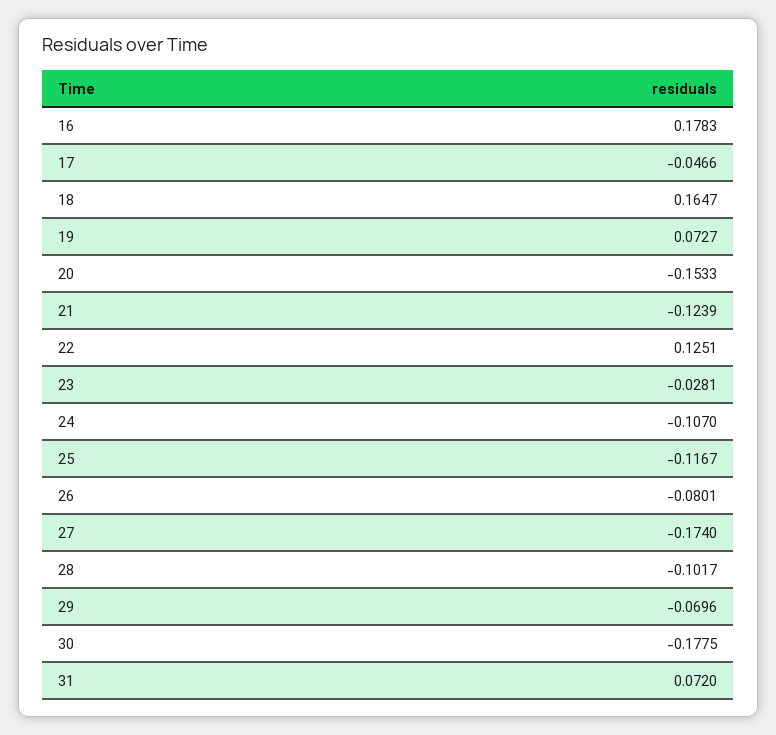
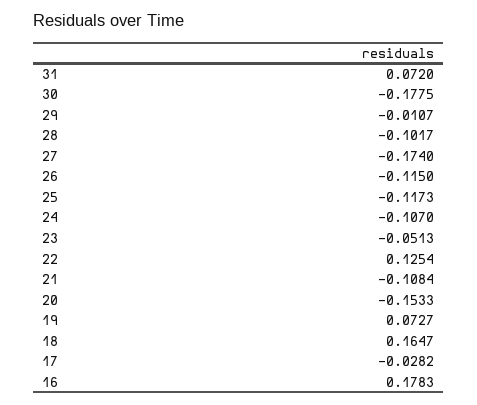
  {
    "16": 0.1783,
-   "17": -0.0466,
+   "17": -0.0282,
    "18": 0.1647,
    "19": 0.0727,
    "20": -0.1533,
-   "21": -0.1239,
+   "21": -0.1084,
-   "22": 0.1251,
+   "22": 0.1254,
-   "23": -0.0281,
+   "23": -0.0513,
    "24": -0.107,
-   "25": -0.1167,
+   "25": -0.1173,
-   "26": -0.0801,
+   "26": -0.115,
    "27": -0.174,
    "28": -0.1017,
-   "29": -0.0696,
+   "29": -0.0107,
    "30": -0.1775,
    "31": 0.072
  }

